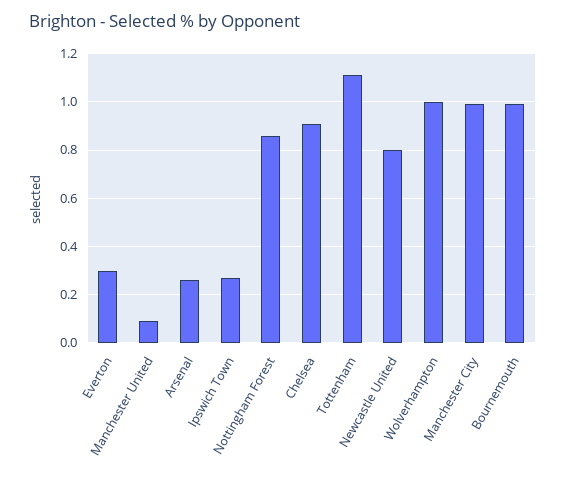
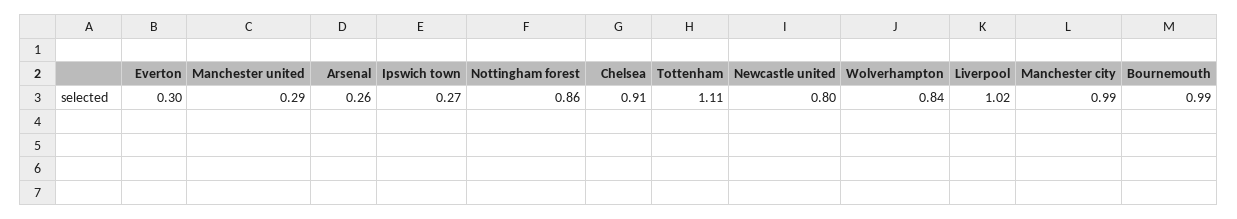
  {
    "Everton": 0.3,
-   "Manchester United": 0.1,
+   "Manchester United": 0.29,
    "Arsenal": 0.26,
    "Ipswich Town": 0.27,
    "Nottingham Forest": 0.86,
    "Chelsea": 0.91,
    "Tottenham": 1.11,
    "Newcastle United": 0.8,
-   "Wolverhampton": 1,
+   "Wolverhampton": 0.84,
    "Manchester City": 0.99,
-   "Bournemouth": 0.99
+   "Bournemouth": 0.99,
+   "Liverpool": 1.02
  }

